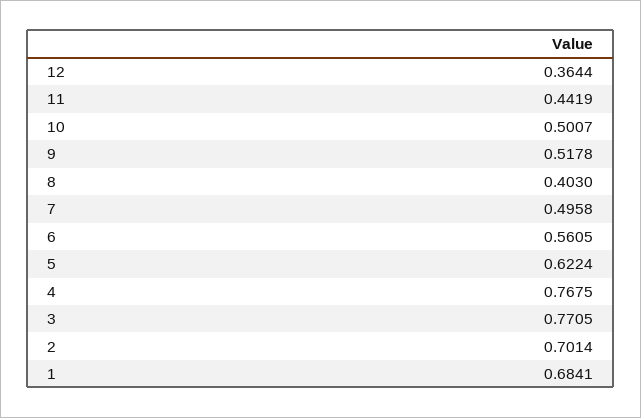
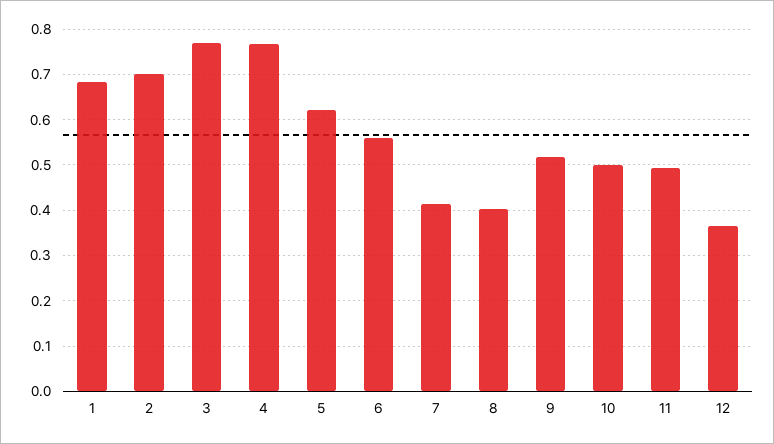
  {
    "12": 0.3644,
-   "11": 0.4419,
+   "11": 0.5,
    "10": 0.5007,
    "9": 0.5178,
    "8": 0.403,
-   "7": 0.4958,
+   "7": 0.42,
    "6": 0.5605,
    "5": 0.6224,
    "4": 0.7675,
    "3": 0.7705,
    "2": 0.7014,
    "1": 0.6841
  }

